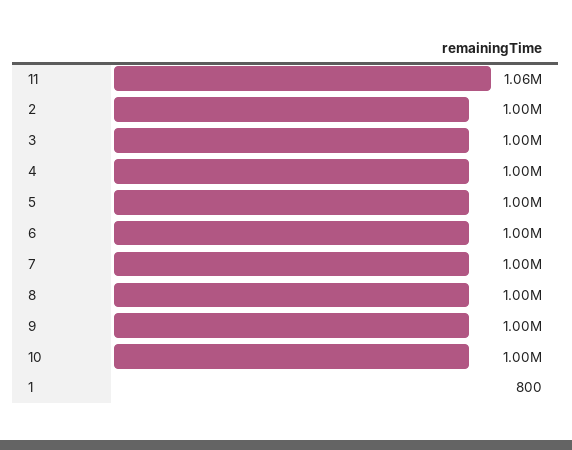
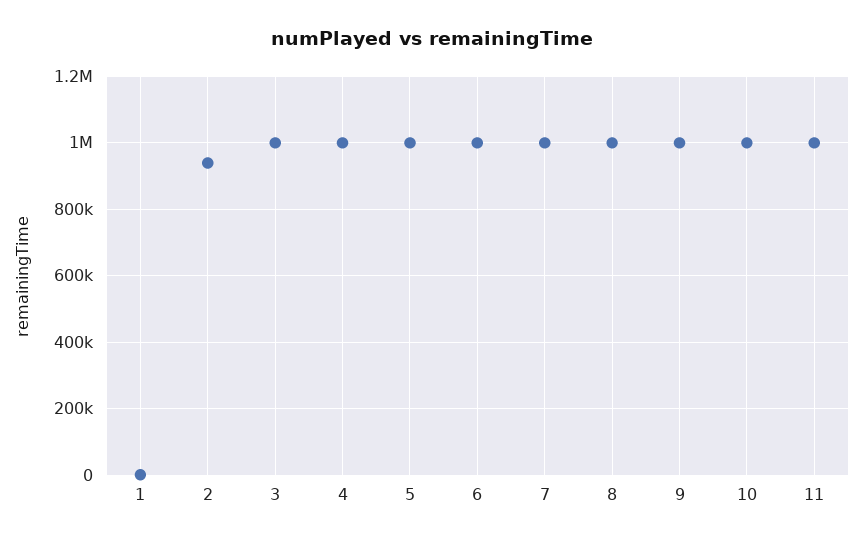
  {
-   "11": 1060000,
+   "11": 1000000,
-   "2": 1000000,
+   "2": 940000,
    "3": 1000000,
    "4": 1000000,
    "5": 1000000,
    "6": 1000000,
    "7": 1000000,
    "8": 1000000,
    "9": 1000000,
    "10": 1000000,
    "1": 800
  }

